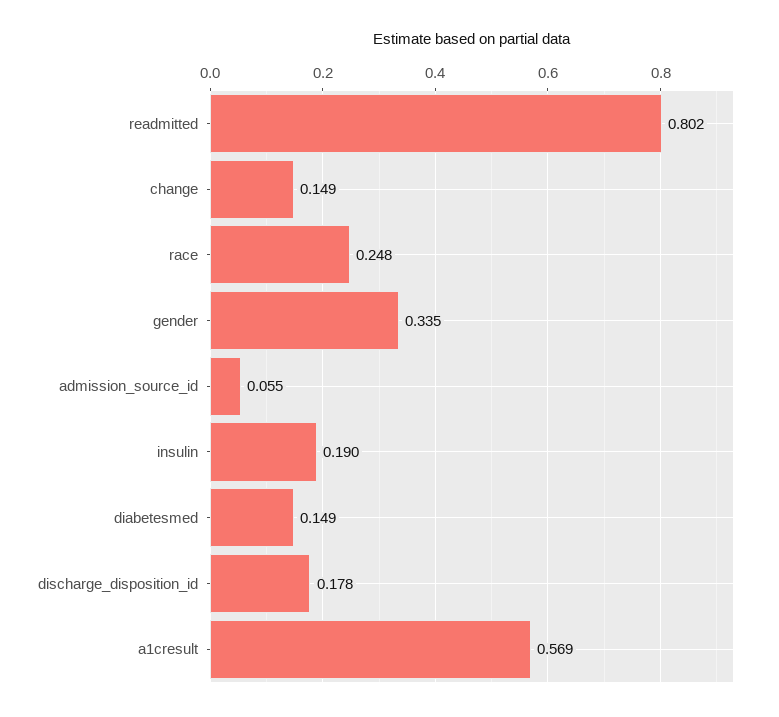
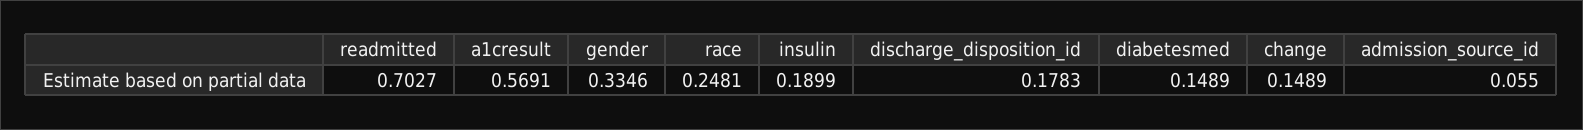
  {
-   "readmitted": 0.802,
+   "readmitted": 0.7027,
    "change": 0.1489,
    "race": 0.2481,
    "gender": 0.3346,
    "admission_source_id": 0.055,
    "insulin": 0.1899,
    "diabetesmed": 0.1489,
    "discharge_disposition_id": 0.1783,
    "a1cresult": 0.5691
  }

